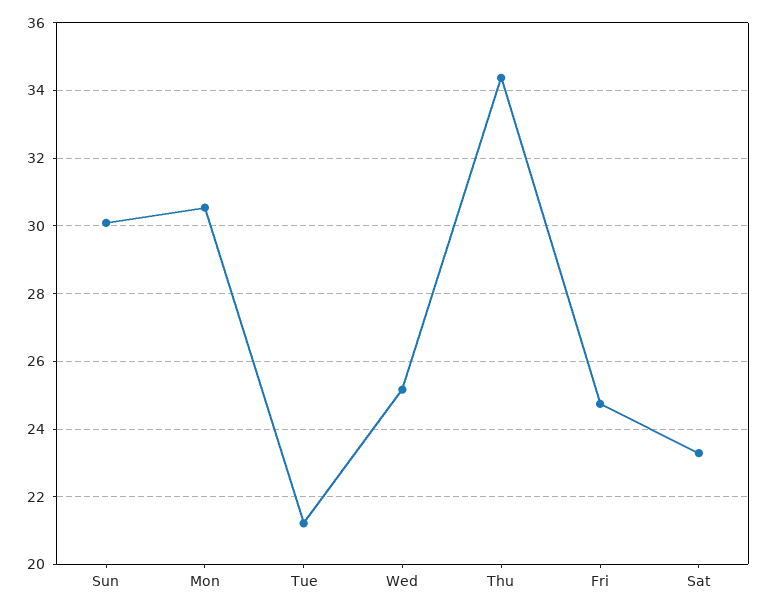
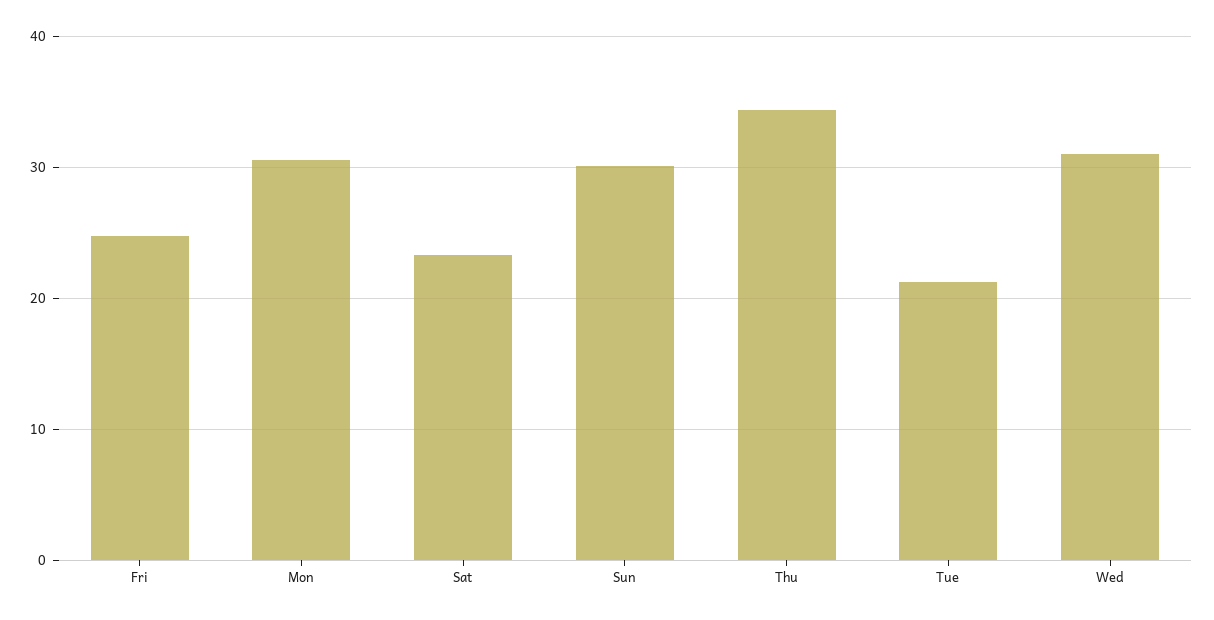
  {
    "Sun": 30,
    "Mon": 30.6,
    "Tue": 21.2,
-   "Wed": 25.2,
+   "Wed": 31,
    "Thu": 34.4,
    "Fri": 24.8,
    "Sat": 23.2
  }

